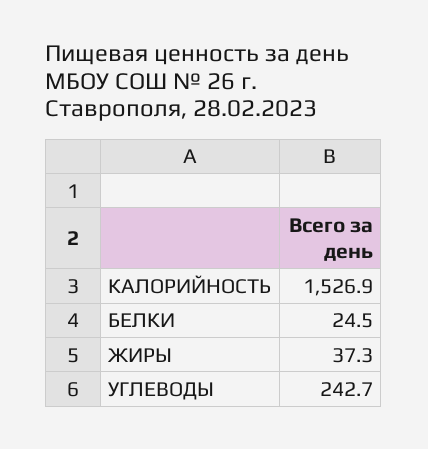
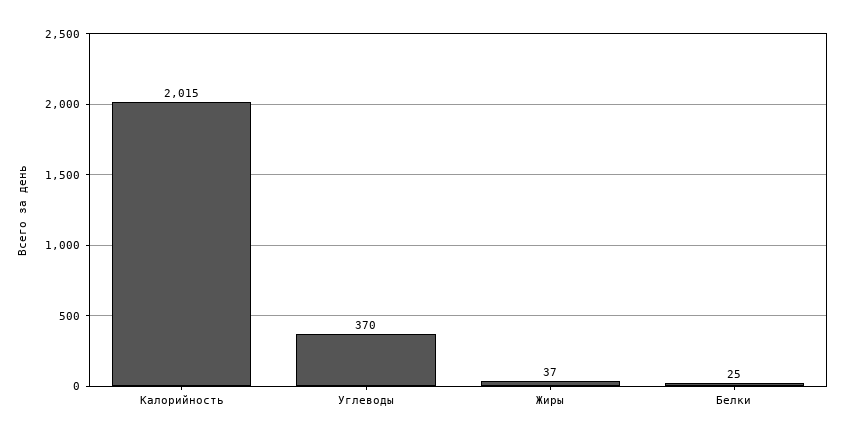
  {
-   "КАЛОРИЙНОСТЬ": 1526.9,
+   "КАЛОРИЙНОСТЬ": 2015,
    "БЕЛКИ": 24.5,
    "ЖИРЫ": 37.3,
-   "УГЛЕВОДЫ": 242.7
+   "УГЛЕВОДЫ": 370
  }

